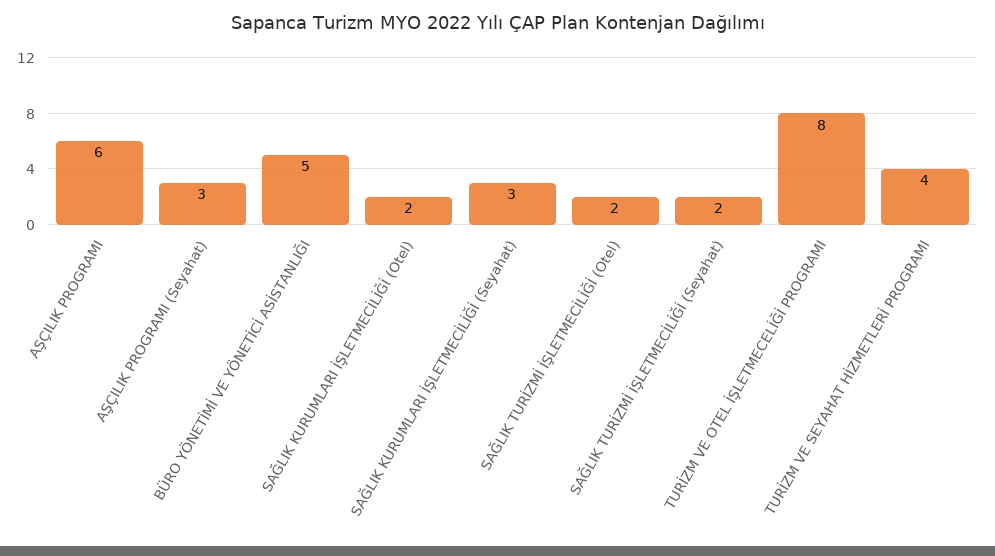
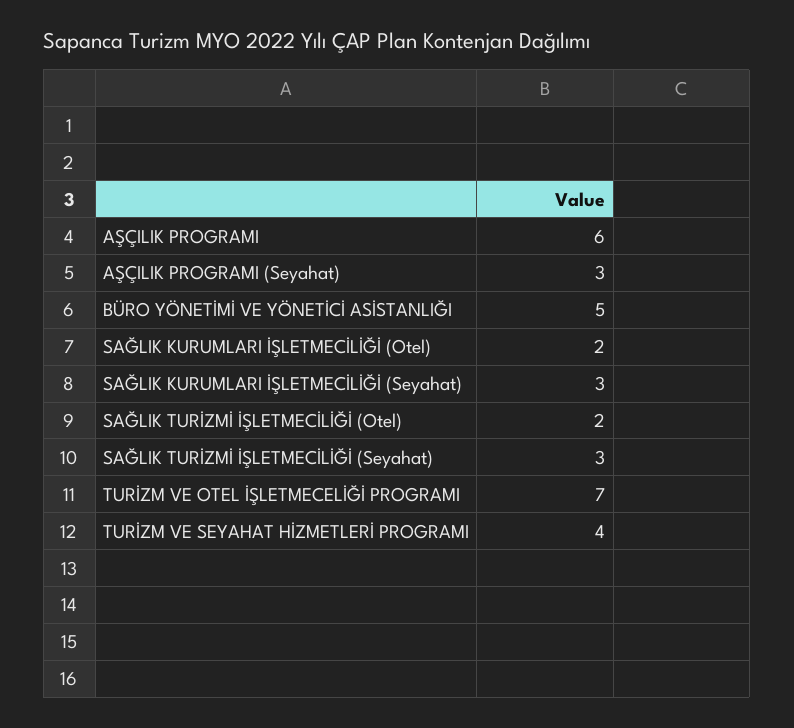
  {
    "AŞÇILIK PROGRAMI": 6,
    "AŞÇILIK PROGRAMI (Seyahat)": 3,
    "BÜRO YÖNETİMİ VE YÖNETİCİ ASİSTANLIĞI": 5,
    "SAĞLIK KURUMLARI İŞLETMECİLİĞİ (Otel)": 2,
    "SAĞLIK KURUMLARI İŞLETMECİLİĞİ (Seyahat)": 3,
    "SAĞLIK TURİZMİ İŞLETMECİLİĞİ (Otel)": 2,
-   "SAĞLIK TURİZMİ İŞLETMECİLİĞİ (Seyahat)": 2,
+   "SAĞLIK TURİZMİ İŞLETMECİLİĞİ (Seyahat)": 3,
-   "TURİZM VE OTEL İŞLETMECELİĞİ PROGRAMI": 8,
+   "TURİZM VE OTEL İŞLETMECELİĞİ PROGRAMI": 7,
    "TURİZM VE SEYAHAT HİZMETLERİ PROGRAMI": 4
  }

